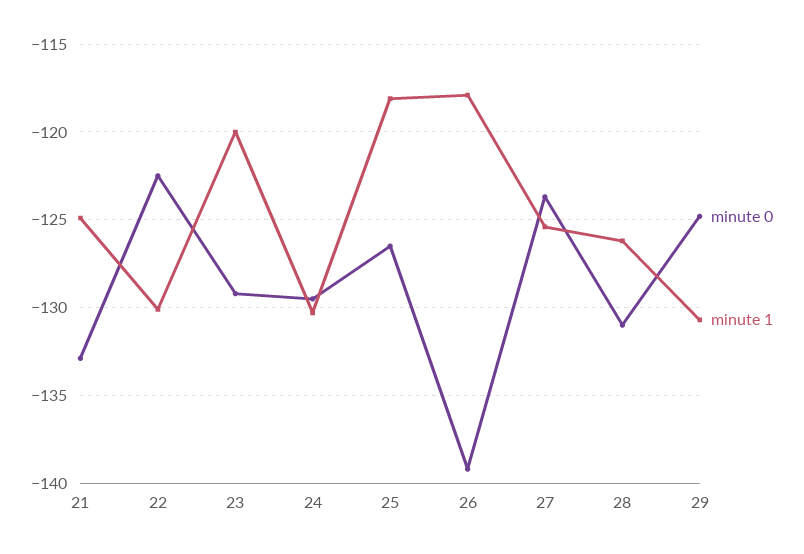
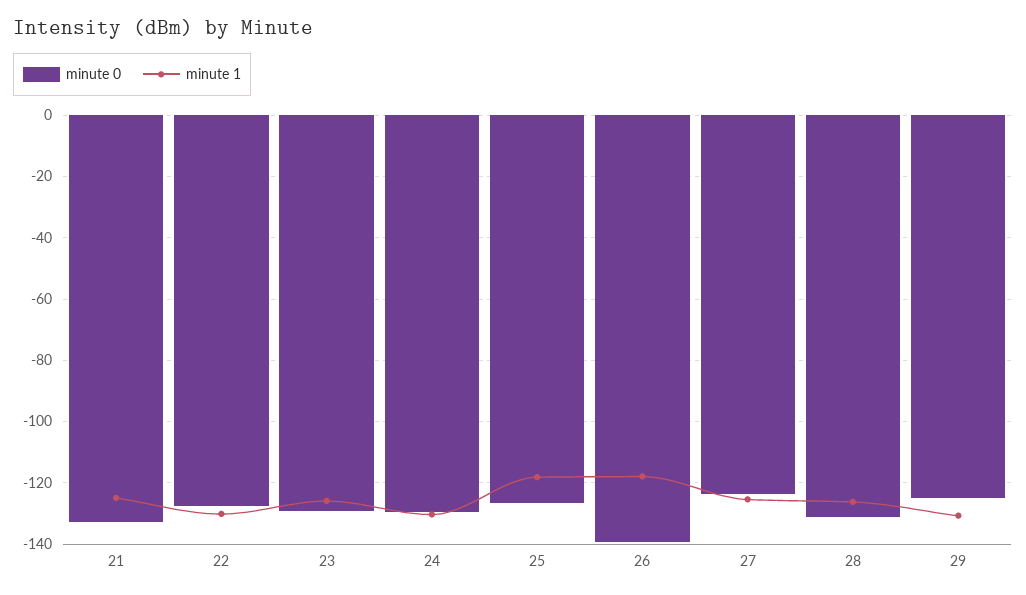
  {
    "minute 0": {
      "21": -133,
-     "22": -122.5,
+     "22": -128,
      "23": -129,
      "24": -129.5,
      "25": -126.5,
      "26": -139,
      "27": -123.5,
      "28": -131,
      "29": -125
    },
    "minute 1": {
      "21": -125,
      "22": -130,
-     "23": -120,
+     "23": -126,
      "24": -130.5,
      "25": -118,
      "26": -118,
      "27": -125.5,
      "28": -126,
      "29": -130.5
    }
  }

